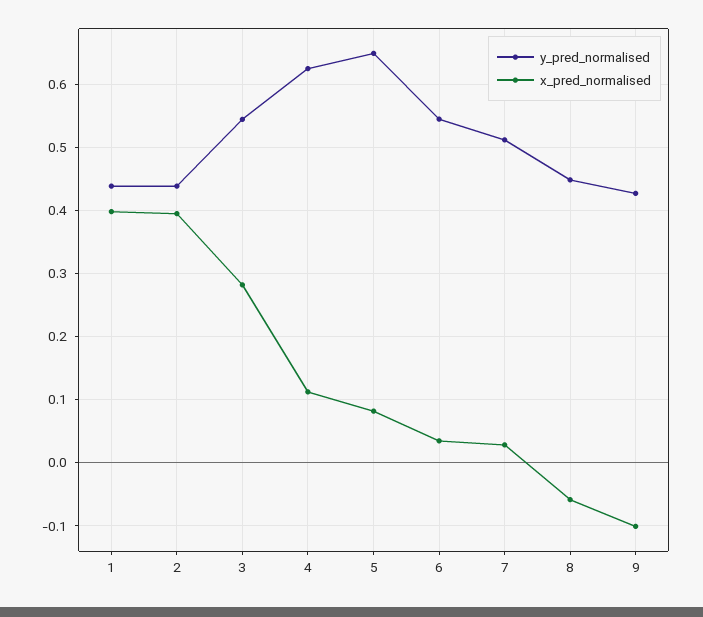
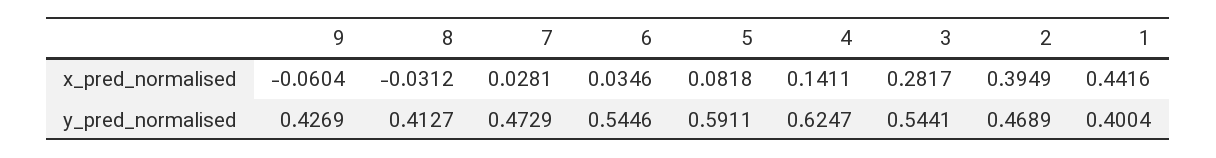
  {
    "y_pred_normalised": {
-     "1": 0.44,
+     "1": 0.4004,
-     "2": 0.44,
+     "2": 0.4689,
      "3": 0.5441,
      "4": 0.6247,
-     "5": 0.65,
+     "5": 0.5911,
      "6": 0.5446,
-     "7": 0.51,
+     "7": 0.4729,
-     "8": 0.45,
+     "8": 0.4127,
      "9": 0.4269
    },
    "x_pred_normalised": {
-     "1": 0.4,
+     "1": 0.4416,
      "2": 0.3949,
      "3": 0.2817,
-     "4": 0.11,
+     "4": 0.1411,
      "5": 0.0818,
      "6": 0.0346,
      "7": 0.0281,
-     "8": -0.06,
+     "8": -0.0312,
-     "9": -0.1
+     "9": -0.0604
    }
  }

